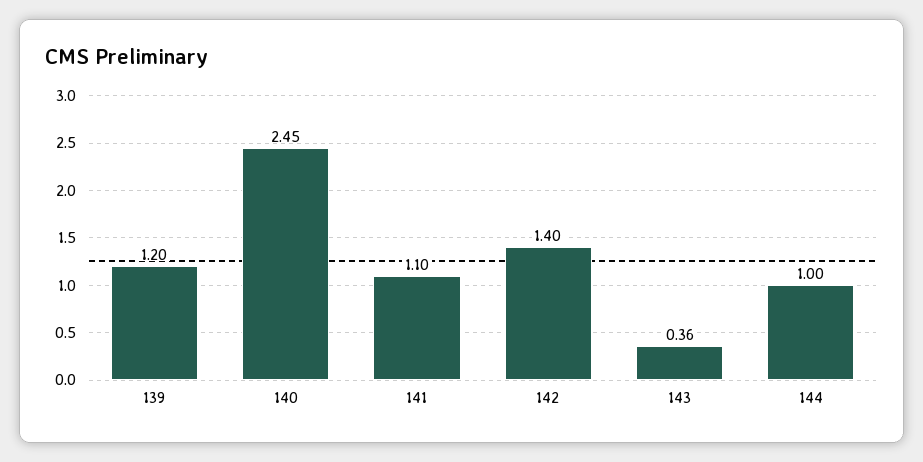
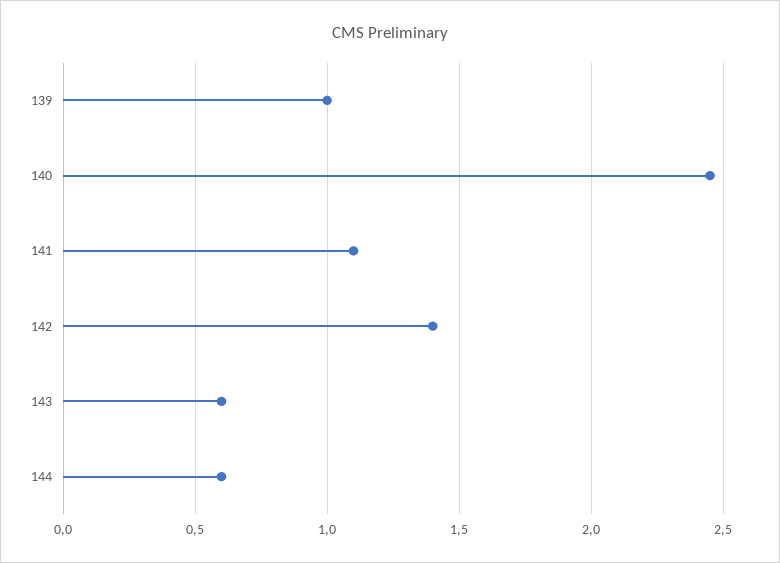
  {
-   "139": 1.2,
+   "139": 1,
    "140": 2.45,
    "141": 1.1,
    "142": 1.4,
-   "143": 0.36,
+   "143": 0.6,
-   "144": 1
+   "144": 0.6
  }

